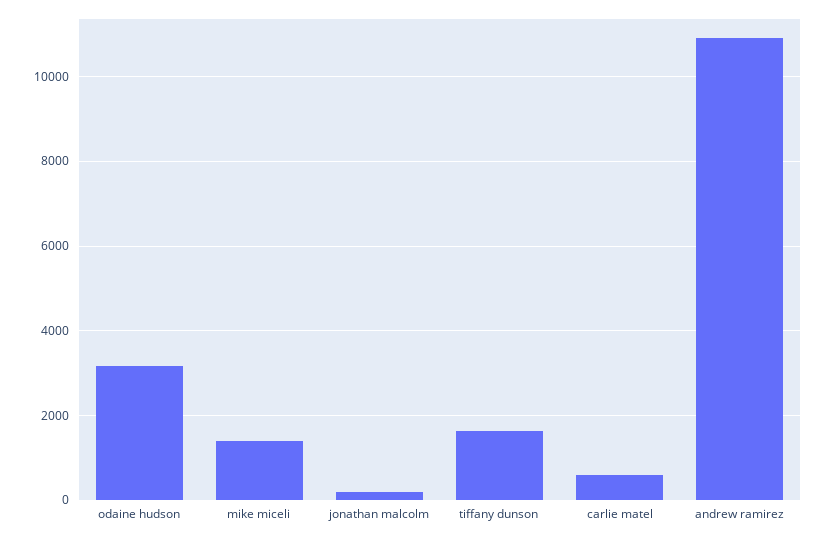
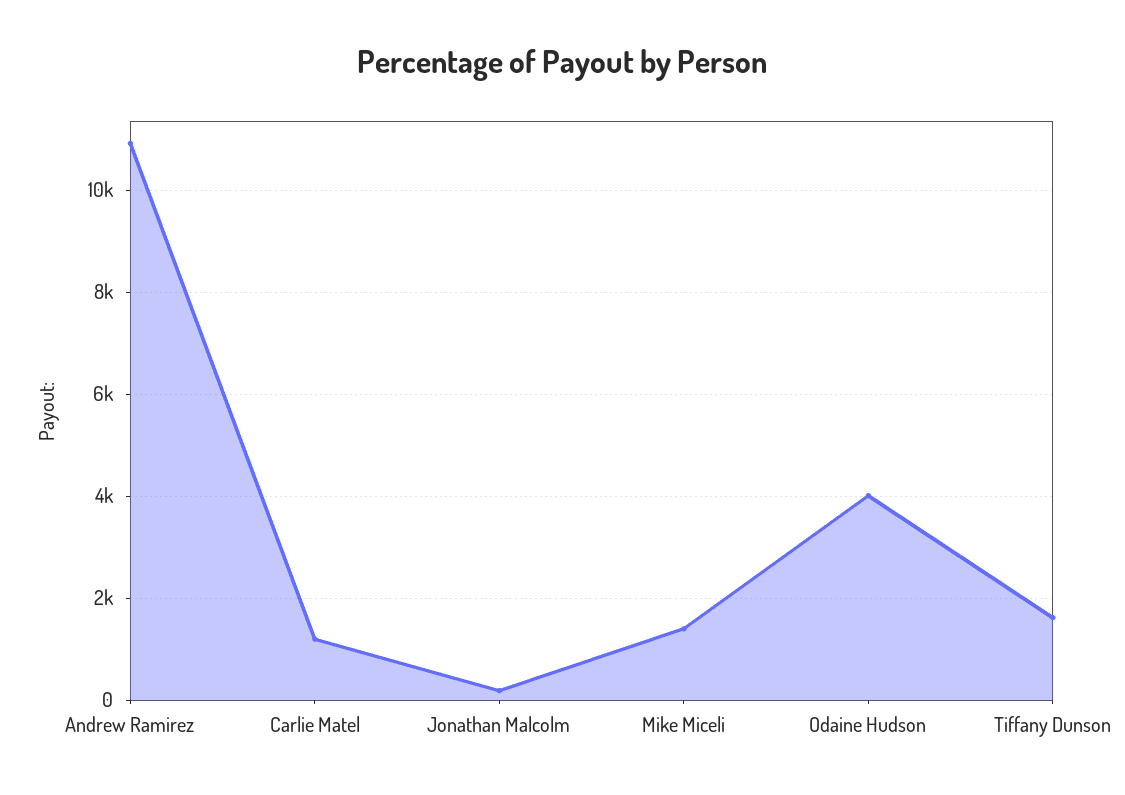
  {
-   "odaine hudson": 3200,
+   "odaine hudson": 4000,
    "mike miceli": 1400,
    "jonathan malcolm": 200,
    "tiffany dunson": 1600,
-   "carlie matel": 600,
+   "carlie matel": 1200,
    "andrew ramirez": 11000
  }

